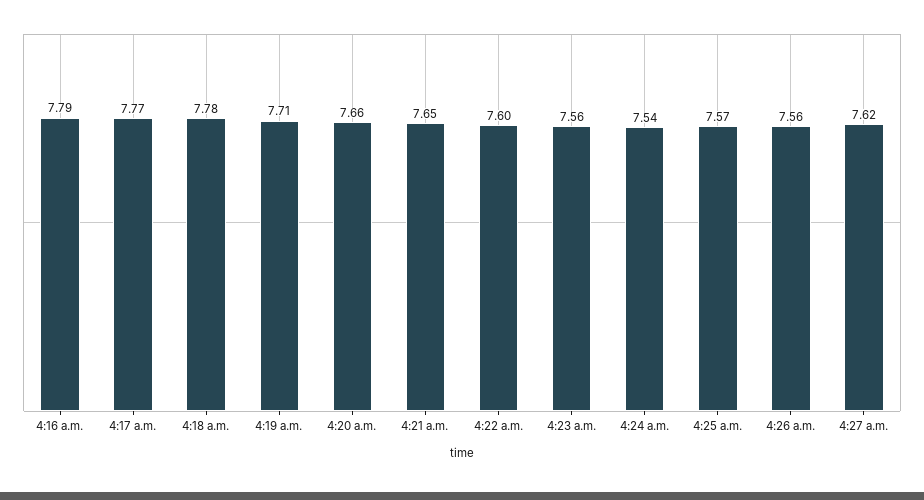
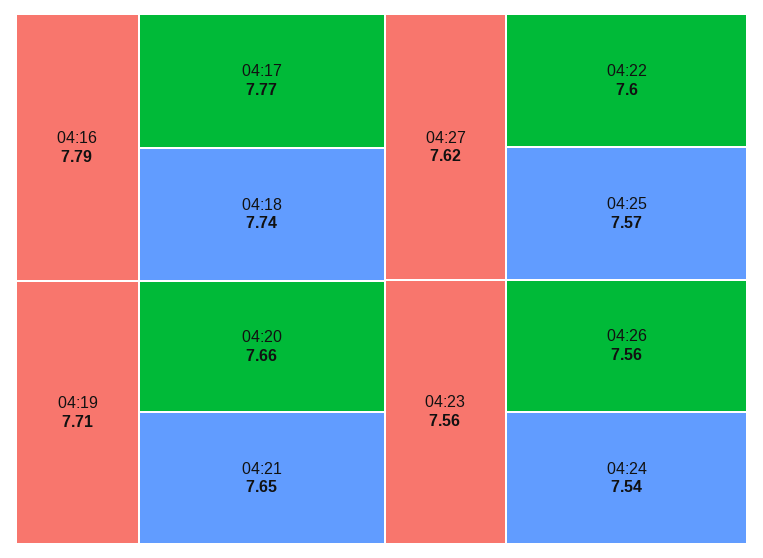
  {
    "4:16 a.m.": 7.79,
    "4:17 a.m.": 7.77,
-   "4:18 a.m.": 7.78,
+   "4:18 a.m.": 7.74,
    "4:19 a.m.": 7.71,
    "4:20 a.m.": 7.66,
    "4:21 a.m.": 7.65,
    "4:22 a.m.": 7.6,
    "4:23 a.m.": 7.56,
    "4:24 a.m.": 7.54,
    "4:25 a.m.": 7.57,
    "4:26 a.m.": 7.56,
    "4:27 a.m.": 7.62
  }

